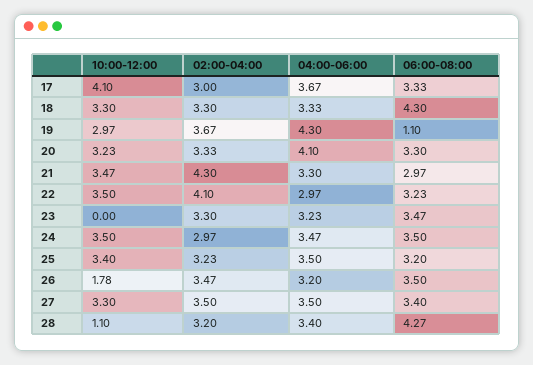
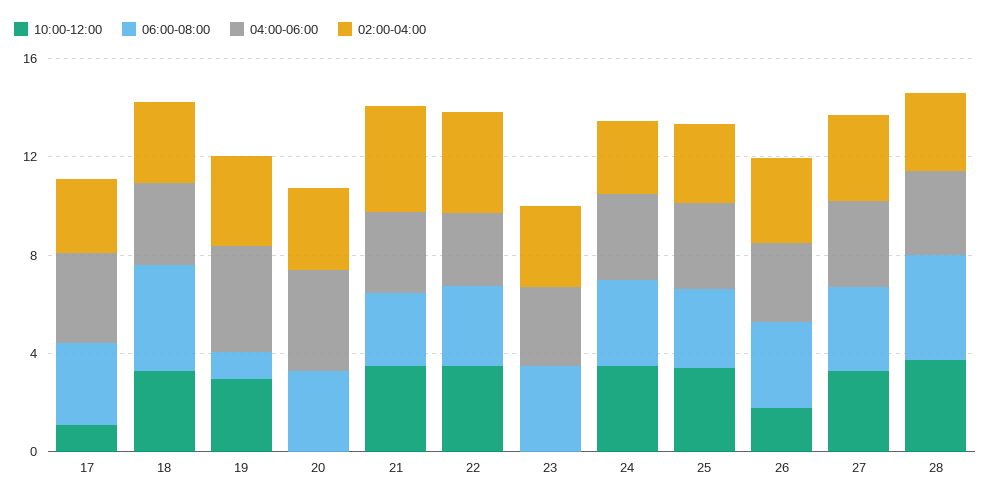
  {
    "10:00-12:00": {
-     "17": 4.1,
+     "17": 1,
      "18": 3.3,
      "19": 2.97,
-     "20": 3.23,
+     "20": 0,
      "21": 3.47,
      "22": 3.5,
      "23": 0,
      "24": 3.5,
      "25": 3.4,
      "26": 1.78,
      "27": 3.3,
-     "28": 1.1
+     "28": 4
    },
    "02:00-04:00": {
      "17": 3,
      "18": 3.3,
      "19": 3.67,
      "20": 3.33,
      "21": 4.3,
      "22": 4.1,
      "23": 3.3,
      "24": 2.97,
      "25": 3.23,
      "26": 3.47,
      "27": 3.5,
      "28": 3.2
    },
    "04:00-06:00": {
      "17": 3.67,
      "18": 3.33,
      "19": 4.3,
      "20": 4.1,
      "21": 3.3,
      "22": 2.97,
      "23": 3.23,
      "24": 3.47,
      "25": 3.5,
      "26": 3.2,
      "27": 3.5,
      "28": 3.4
    },
    "06:00-08:00": {
      "17": 3.33,
      "18": 4.3,
      "19": 1.1,
      "20": 3.3,
      "21": 2.97,
      "22": 3.23,
      "23": 3.47,
      "24": 3.5,
      "25": 3.2,
      "26": 3.5,
      "27": 3.4,
      "28": 4.27
    }
  }

